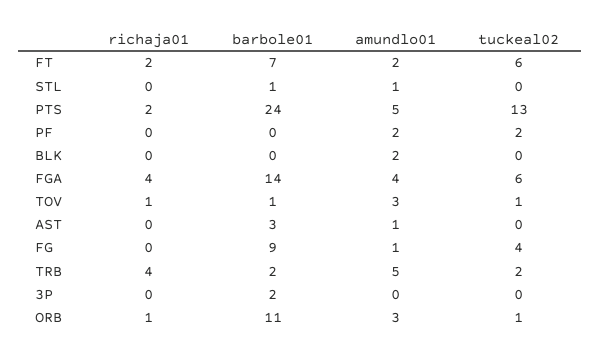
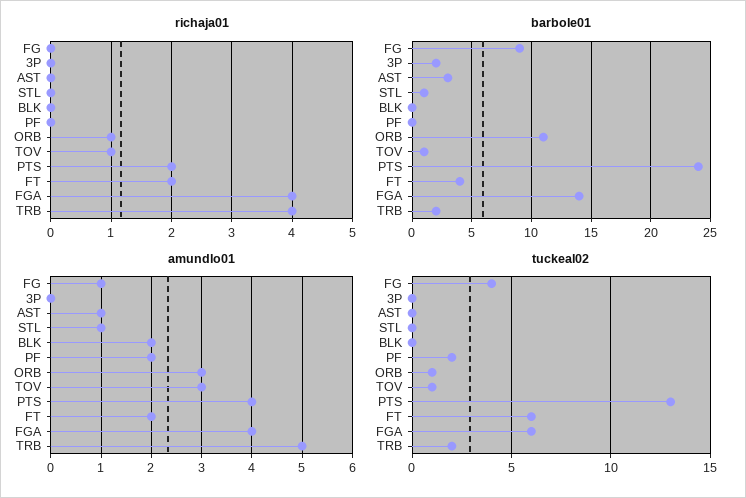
  {
    "richaja01": {
      "FT": 2,
      "STL": 0,
      "PTS": 2,
      "PF": 0,
      "BLK": 0,
      "FGA": 4,
      "TOV": 1,
      "AST": 0,
      "FG": 0,
      "TRB": 4,
      "3P": 0,
      "ORB": 1
    },
    "barbole01": {
-     "FT": 7,
+     "FT": 4,
      "STL": 1,
      "PTS": 24,
      "PF": 0,
      "BLK": 0,
      "FGA": 14,
      "TOV": 1,
      "AST": 3,
      "FG": 9,
      "TRB": 2,
      "3P": 2,
      "ORB": 11
    },
    "amundlo01": {
      "FT": 2,
      "STL": 1,
-     "PTS": 5,
+     "PTS": 4,
      "PF": 2,
      "BLK": 2,
      "FGA": 4,
      "TOV": 3,
      "AST": 1,
      "FG": 1,
      "TRB": 5,
      "3P": 0,
      "ORB": 3
    },
    "tuckeal02": {
      "FT": 6,
      "STL": 0,
      "PTS": 13,
      "PF": 2,
      "BLK": 0,
      "FGA": 6,
      "TOV": 1,
      "AST": 0,
      "FG": 4,
      "TRB": 2,
      "3P": 0,
      "ORB": 1
    }
  }

